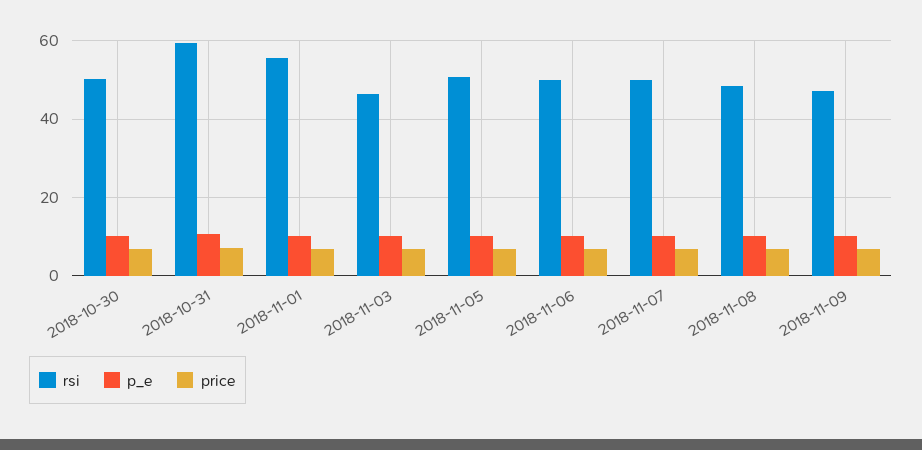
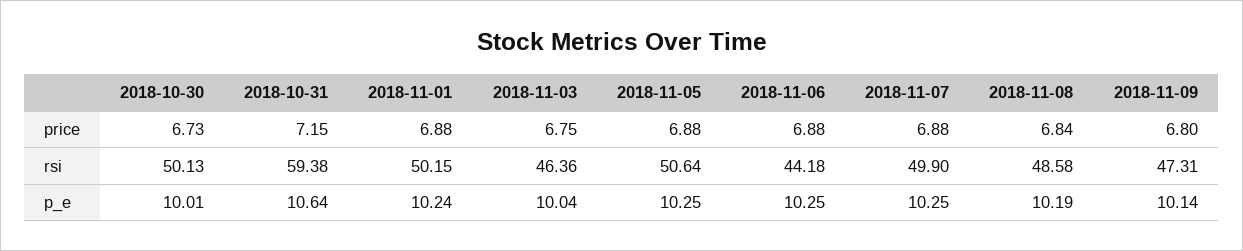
  {
    "rsi": {
      "2018-10-30": 50.13,
      "2018-10-31": 59.38,
-     "2018-11-01": 56,
+     "2018-11-01": 50.15,
      "2018-11-03": 46.36,
      "2018-11-05": 50.64,
-     "2018-11-06": 50,
+     "2018-11-06": 44.18,
      "2018-11-07": 49.9,
      "2018-11-08": 48.58,
      "2018-11-09": 47.31
    },
    "p_e": {
      "2018-10-30": 10.01,
      "2018-10-31": 10.64,
      "2018-11-01": 10.24,
      "2018-11-03": 10.04,
      "2018-11-05": 10.25,
      "2018-11-06": 10.25,
      "2018-11-07": 10.25,
      "2018-11-08": 10.19,
      "2018-11-09": 10.14
    },
    "price": {
      "2018-10-30": 6.73,
      "2018-10-31": 7.15,
      "2018-11-01": 6.88,
      "2018-11-03": 6.75,
      "2018-11-05": 6.88,
      "2018-11-06": 6.88,
      "2018-11-07": 6.88,
      "2018-11-08": 6.84,
      "2018-11-09": 6.8
    }
  }

